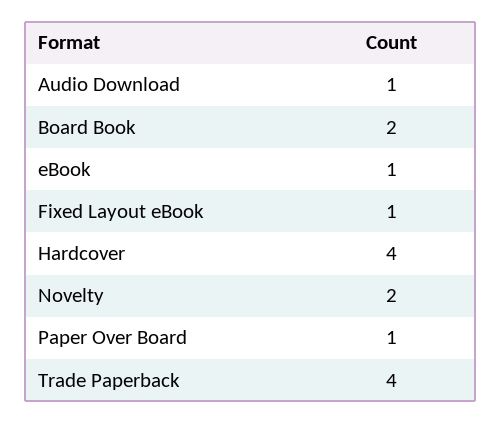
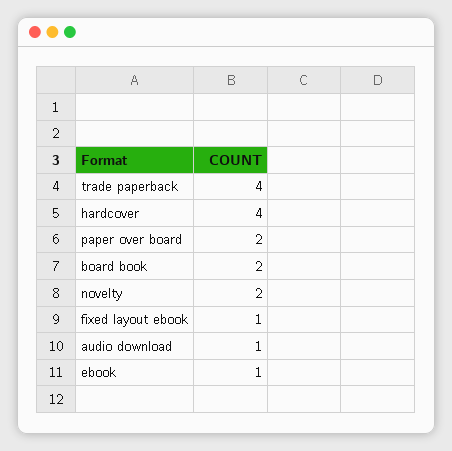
  {
    "Audio Download": 1,
    "Board Book": 2,
    "eBook": 1,
    "Fixed Layout eBook": 1,
    "Hardcover": 4,
    "Novelty": 2,
-   "Paper Over Board": 1,
+   "Paper Over Board": 2,
    "Trade Paperback": 4
  }

